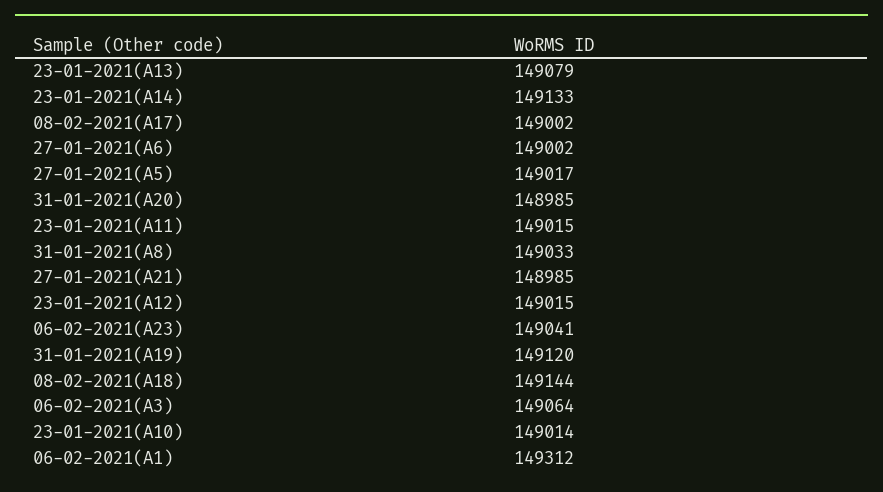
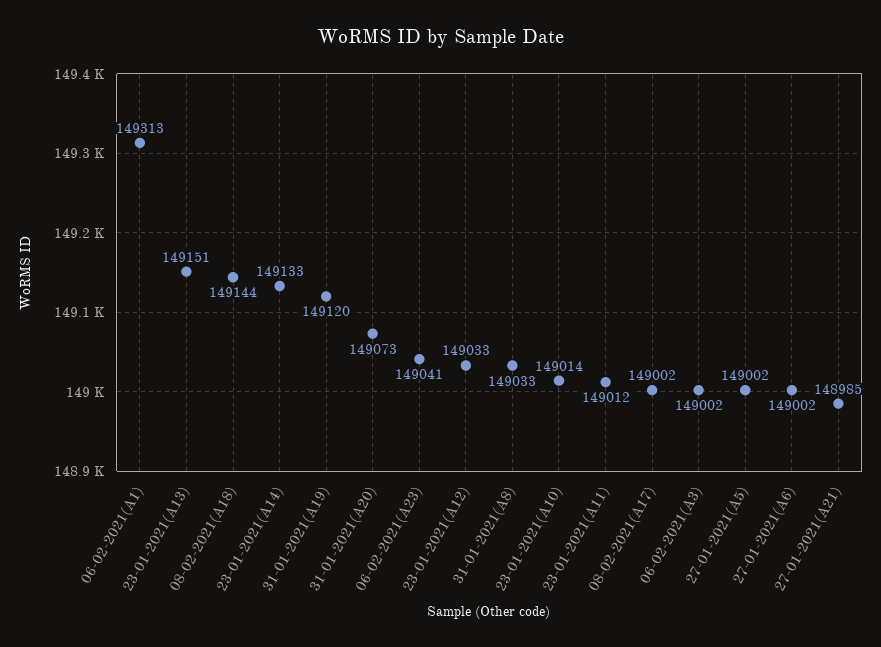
  {
-   "23-01-2021(A13)": 149079,
+   "23-01-2021(A13)": 149151,
    "23-01-2021(A14)": 149133,
    "08-02-2021(A17)": 149002,
    "27-01-2021(A6)": 149002,
-   "27-01-2021(A5)": 149017,
+   "27-01-2021(A5)": 149002,
-   "31-01-2021(A20)": 148985,
+   "31-01-2021(A20)": 149073,
-   "23-01-2021(A11)": 149015,
+   "23-01-2021(A11)": 149012,
    "31-01-2021(A8)": 149033,
    "27-01-2021(A21)": 148985,
-   "23-01-2021(A12)": 149015,
+   "23-01-2021(A12)": 149033,
    "06-02-2021(A23)": 149041,
    "31-01-2021(A19)": 149120,
    "08-02-2021(A18)": 149144,
-   "06-02-2021(A3)": 149064,
+   "06-02-2021(A3)": 149002,
    "23-01-2021(A10)": 149014,
-   "06-02-2021(A1)": 149312
+   "06-02-2021(A1)": 149313
  }

